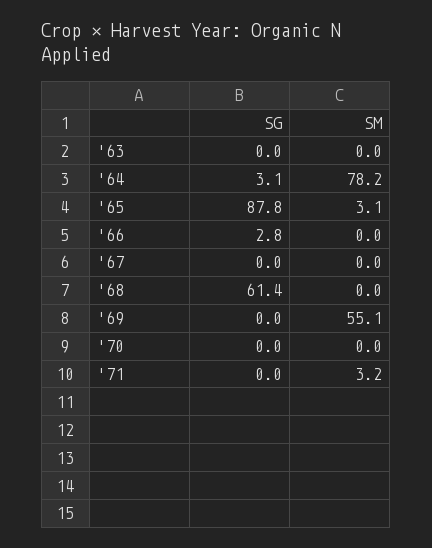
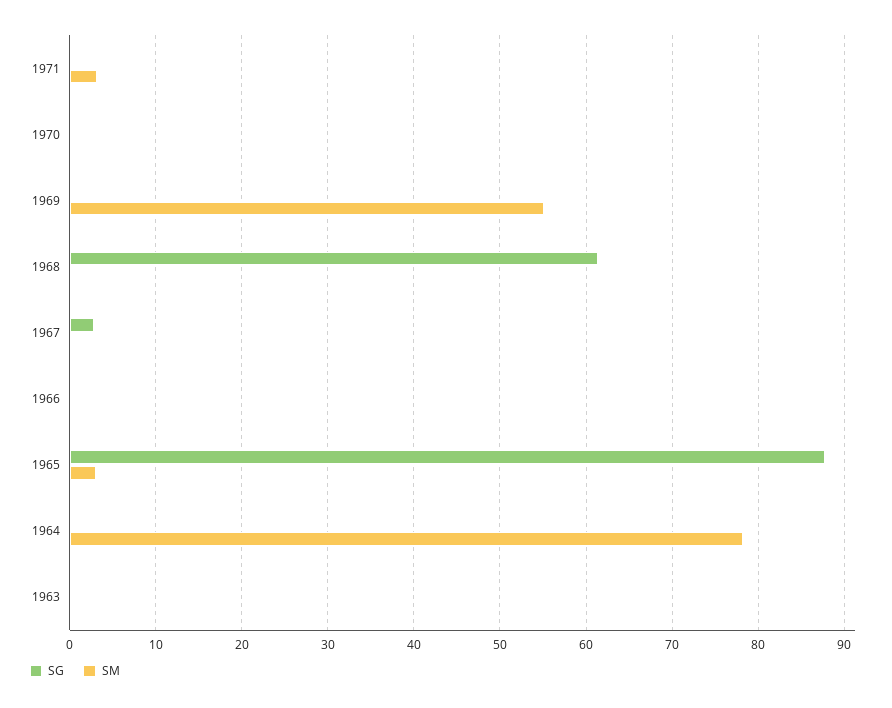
  {
    "SG": {
      "'63": 0,
-     "'64": 3.1,
+     "'64": 0,
      "'65": 87.8,
-     "'66": 2.8,
+     "'66": 0,
-     "'67": 0,
+     "'67": 3,
      "'68": 61.4,
      "'69": 0,
      "'70": 0,
      "'71": 0
    },
    "SM": {
      "'63": 0,
      "'64": 78.2,
      "'65": 3.1,
      "'66": 0,
      "'67": 0,
      "'68": 0,
      "'69": 55.1,
      "'70": 0,
      "'71": 3.2
    }
  }

